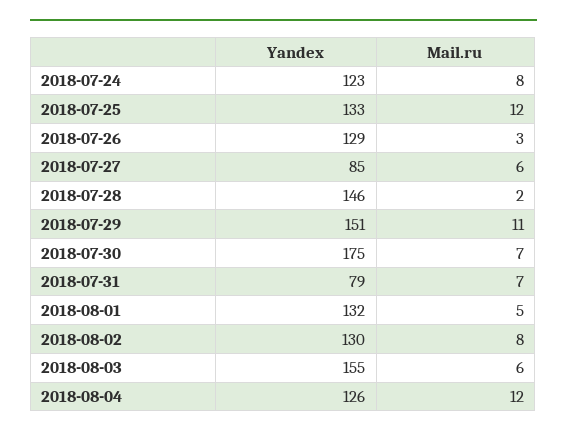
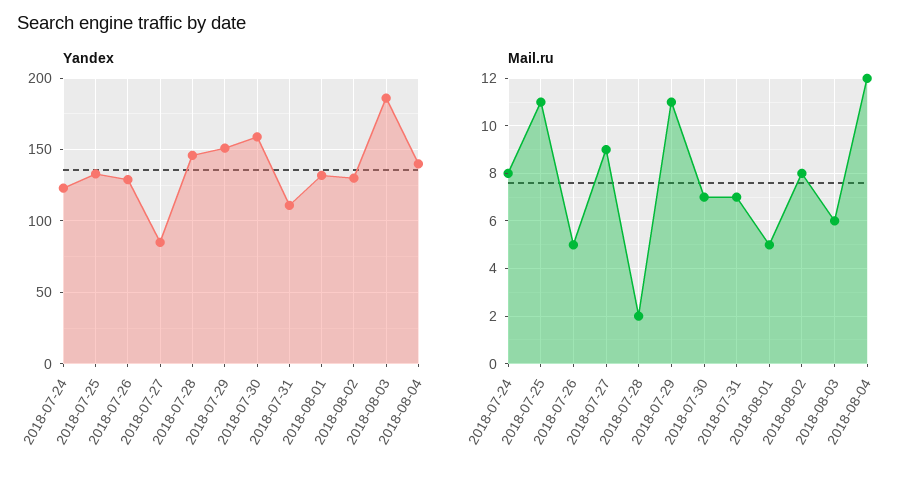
  {
    "Yandex": {
      "2018-07-24": 123,
      "2018-07-25": 133,
      "2018-07-26": 129,
      "2018-07-27": 85,
      "2018-07-28": 146,
      "2018-07-29": 151,
-     "2018-07-30": 175,
+     "2018-07-30": 160,
-     "2018-07-31": 79,
+     "2018-07-31": 110,
      "2018-08-01": 132,
      "2018-08-02": 130,
-     "2018-08-03": 155,
+     "2018-08-03": 185,
-     "2018-08-04": 126
+     "2018-08-04": 140
    },
    "Mail.ru": {
      "2018-07-24": 8,
-     "2018-07-25": 12,
+     "2018-07-25": 11,
-     "2018-07-26": 3,
+     "2018-07-26": 5,
-     "2018-07-27": 6,
+     "2018-07-27": 9,
      "2018-07-28": 2,
      "2018-07-29": 11,
      "2018-07-30": 7,
      "2018-07-31": 7,
      "2018-08-01": 5,
      "2018-08-02": 8,
      "2018-08-03": 6,
      "2018-08-04": 12
    }
  }

